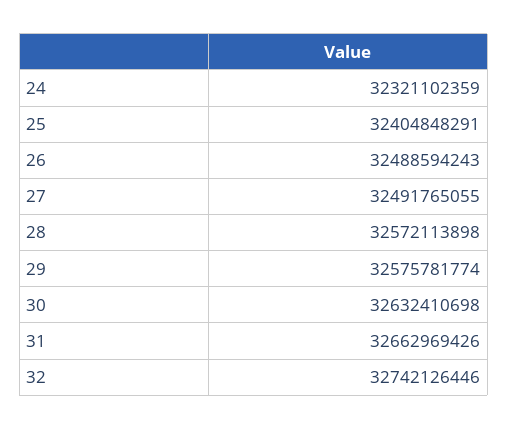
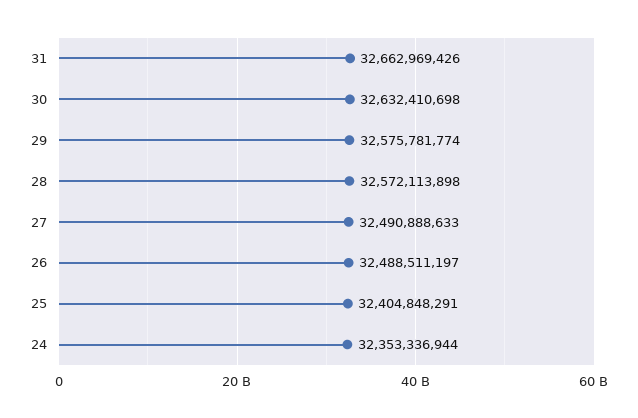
  {
-   "24": 32321102359,
+   "24": 32353336944,
    "25": 32404848291,
-   "26": 32488594243,
+   "26": 32488511197,
-   "27": 32491765055,
+   "27": 32490888633,
    "28": 32572113898,
    "29": 32575781774,
    "30": 32632410698,
-   "31": 32662969426,
+   "31": 32662969426
-   "32": 32742126446
  }

